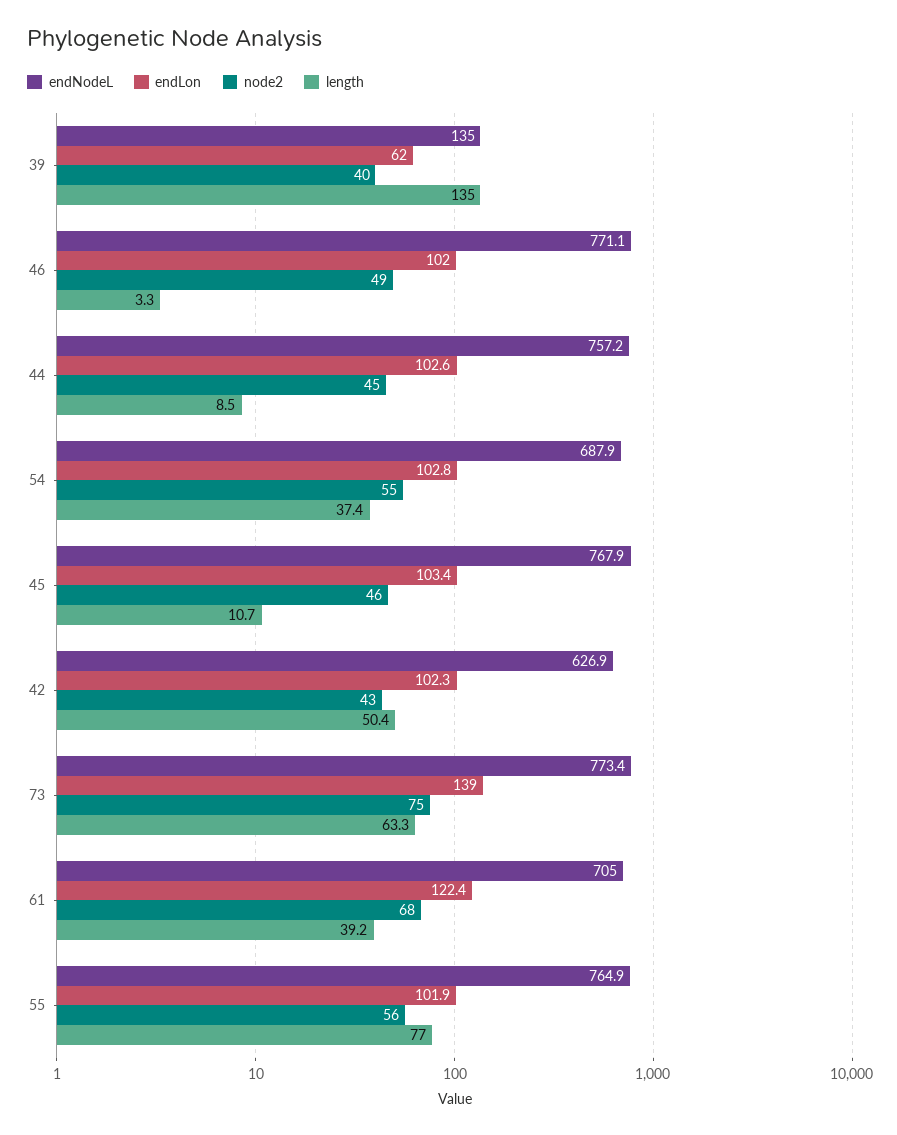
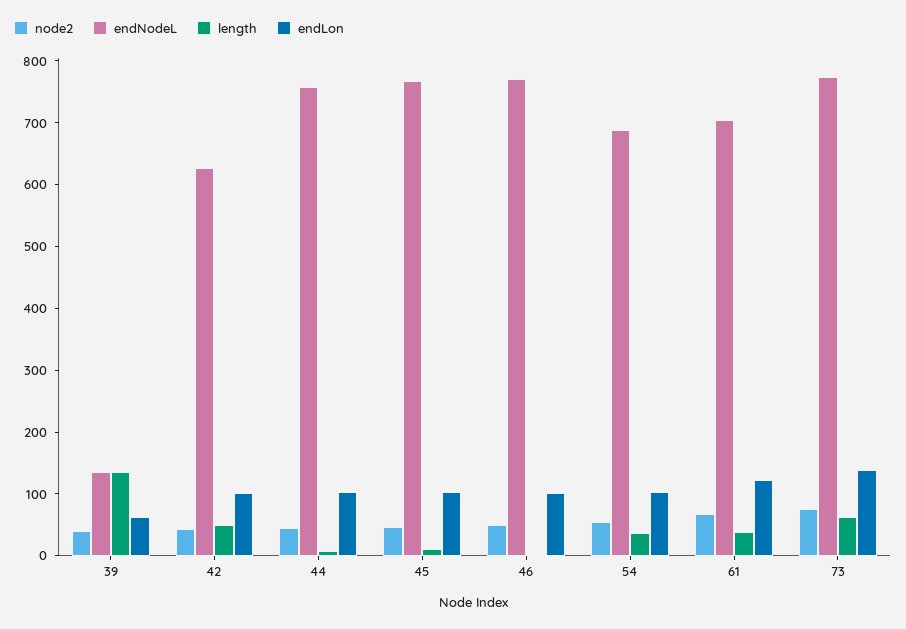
  {
    "endNodeL": {
      "39": 135,
      "46": 771.1,
      "44": 757.2,
      "54": 687.9,
      "45": 767.9,
      "42": 626.9,
      "73": 773.4,
-     "61": 705,
+     "61": 705
-     "55": 764.9
    },
    "endLon": {
      "39": 62,
      "46": 102,
      "44": 102.6,
      "54": 102.8,
      "45": 103.4,
      "42": 102.3,
      "73": 139,
-     "61": 122.4,
+     "61": 122.4
-     "55": 101.9
    },
    "node2": {
      "39": 40,
      "46": 49,
      "44": 45,
      "54": 55,
      "45": 46,
      "42": 43,
      "73": 75,
-     "61": 68,
+     "61": 68
-     "55": 56
    },
    "length": {
      "39": 135,
      "46": 3.3,
      "44": 8.5,
      "54": 37.4,
      "45": 10.7,
      "42": 50.4,
      "73": 63.3,
-     "61": 39.2,
+     "61": 39.2
-     "55": 77
    }
  }

